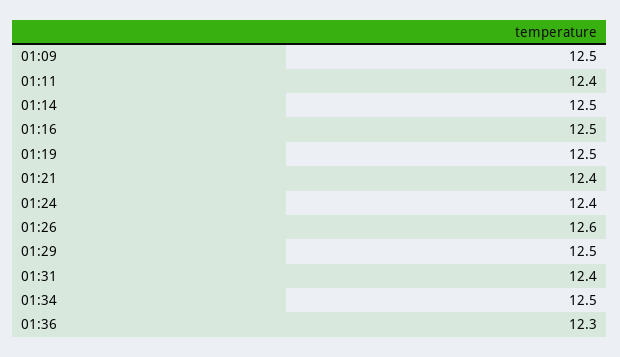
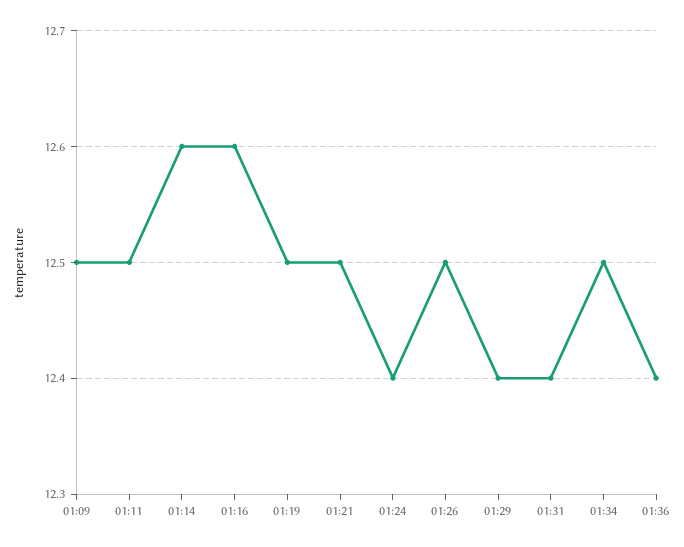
  {
    "01:09": 12.5,
-   "01:11": 12.4,
+   "01:11": 12.5,
-   "01:14": 12.5,
+   "01:14": 12.6,
-   "01:16": 12.5,
+   "01:16": 12.6,
    "01:19": 12.5,
-   "01:21": 12.4,
+   "01:21": 12.5,
    "01:24": 12.4,
-   "01:26": 12.6,
+   "01:26": 12.5,
-   "01:29": 12.5,
+   "01:29": 12.4,
    "01:31": 12.4,
    "01:34": 12.5,
-   "01:36": 12.3
+   "01:36": 12.4
  }

